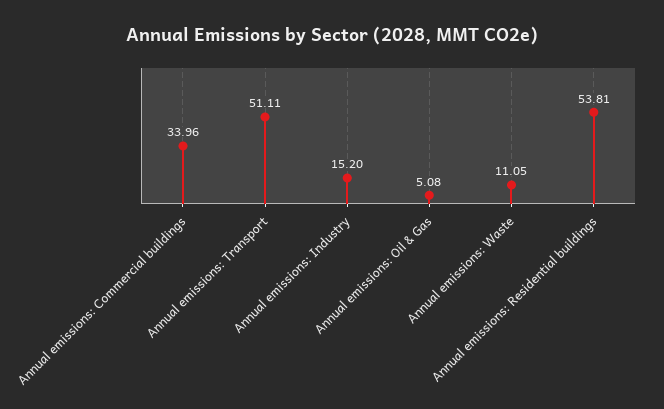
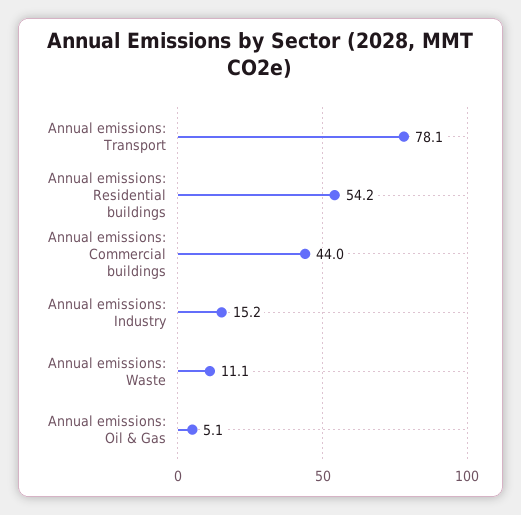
  {
-   "Annual emissions: Commercial buildings": 33.96,
+   "Annual emissions: Commercial buildings": 44,
-   "Annual emissions: Transport": 51.11,
+   "Annual emissions: Transport": 78.1,
    "Annual emissions: Industry": 15.2,
    "Annual emissions: Oil & Gas": 5.08,
    "Annual emissions: Waste": 11.05,
-   "Annual emissions: Residential buildings": 53.81
+   "Annual emissions: Residential buildings": 54.2
  }

